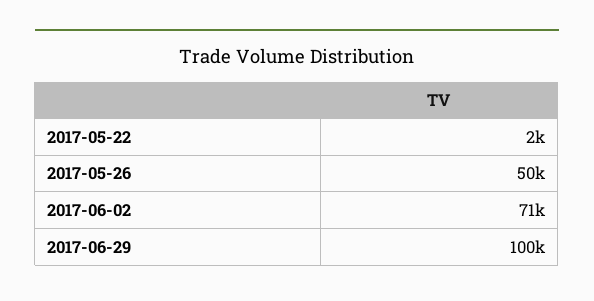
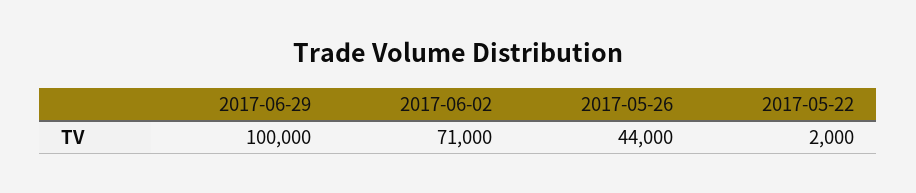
  {
    "2017-05-22": 2000,
-   "2017-05-26": 50000,
+   "2017-05-26": 44000,
    "2017-06-02": 71000,
    "2017-06-29": 100000
  }

